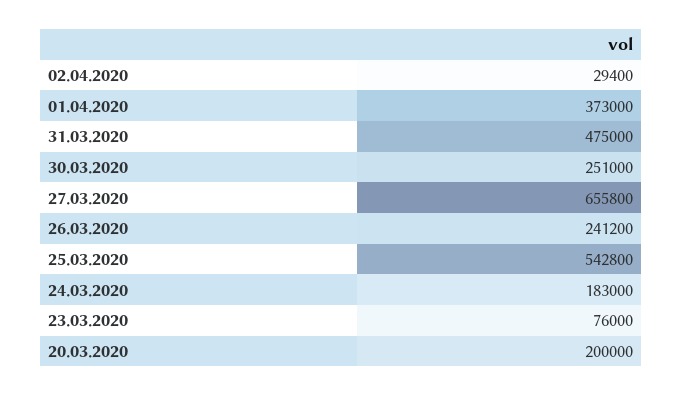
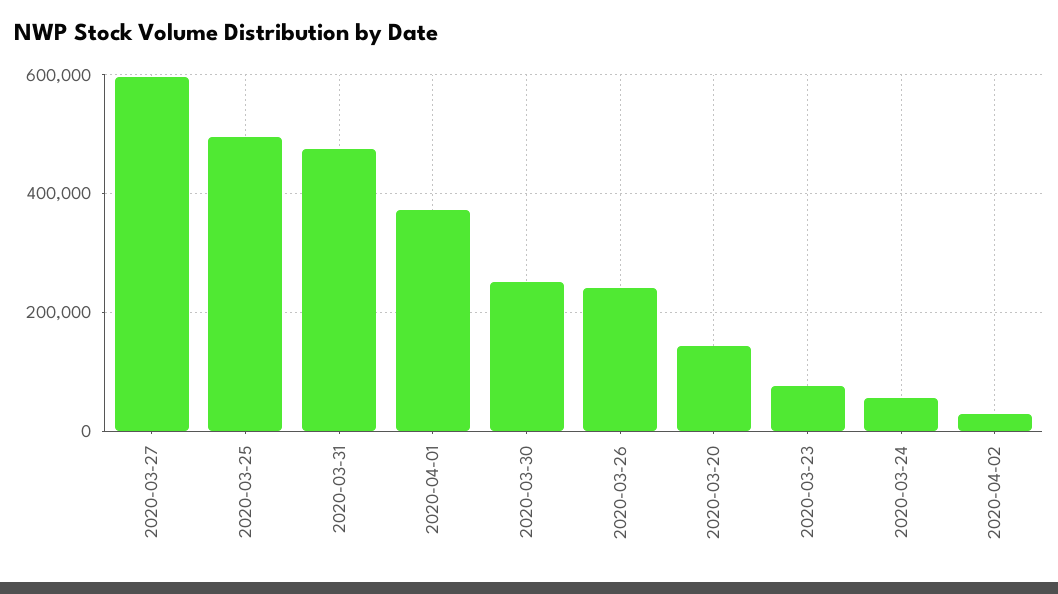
  {
    "02.04.2020": 29400,
    "01.04.2020": 373000,
    "31.03.2020": 475000,
    "30.03.2020": 251000,
-   "27.03.2020": 655800,
+   "27.03.2020": 600000,
    "26.03.2020": 241200,
-   "25.03.2020": 542800,
+   "25.03.2020": 500000,
-   "24.03.2020": 183000,
+   "24.03.2020": 60000,
    "23.03.2020": 76000,
-   "20.03.2020": 200000
+   "20.03.2020": 140000
  }

